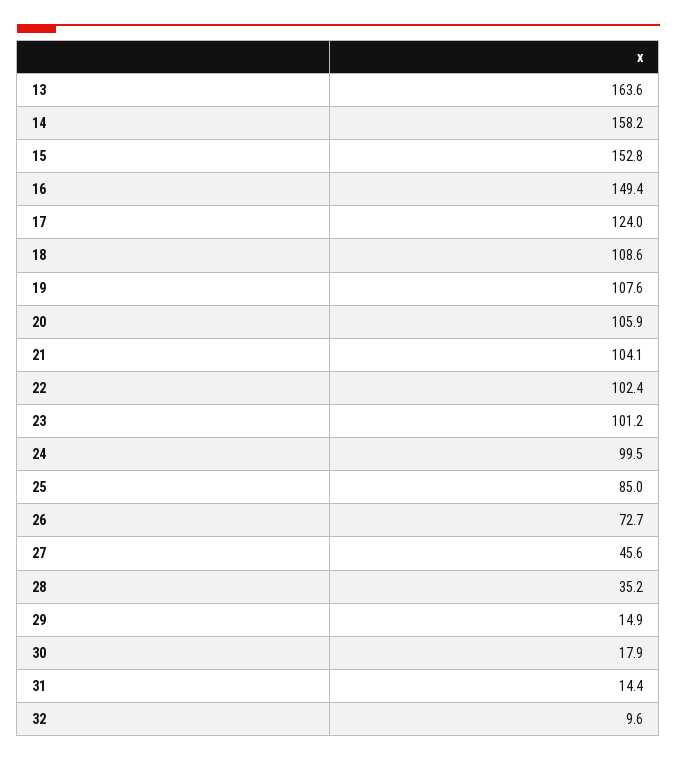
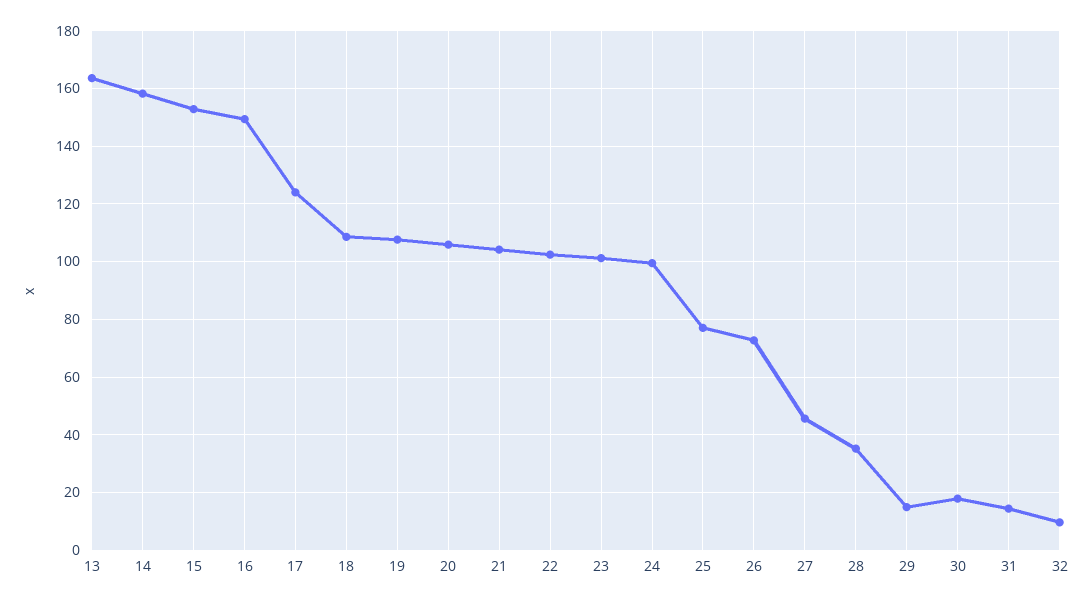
  {
    "13": 163.6,
    "14": 158.2,
    "15": 152.8,
    "16": 149.4,
    "17": 124,
    "18": 108.6,
    "19": 107.6,
    "20": 105.9,
    "21": 104.1,
    "22": 102.4,
    "23": 101.2,
    "24": 99.5,
-   "25": 85,
+   "25": 77.5,
    "26": 72.7,
    "27": 45.6,
    "28": 35.2,
    "29": 14.9,
    "30": 17.9,
    "31": 14.4,
    "32": 9.6
  }

